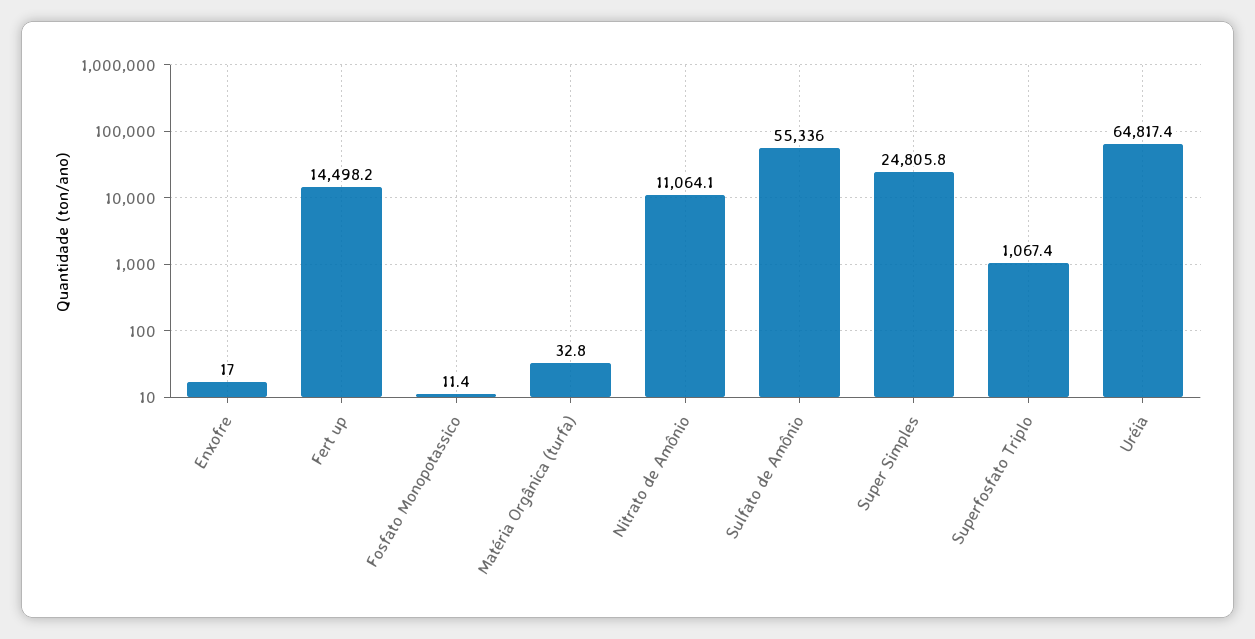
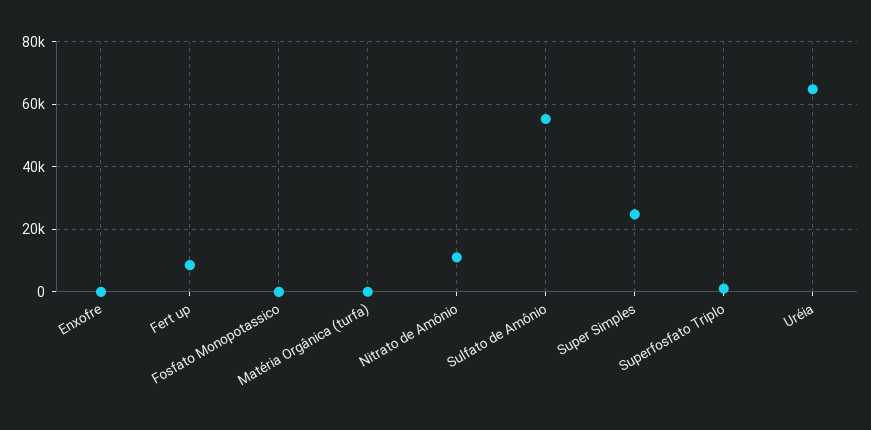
  {
    "Enxofre": 17,
-   "Fert up": 14498.2,
+   "Fert up": 8000,
    "Fosfato Monopotassico": 11.4,
    "Matéria Orgânica (turfa)": 32.8,
    "Nitrato de Amônio": 11064.1,
    "Sulfato de Amônio": 55336,
    "Super Simples": 24805.8,
    "Superfosfato Triplo": 1067.4,
    "Uréia": 64817.4
  }

